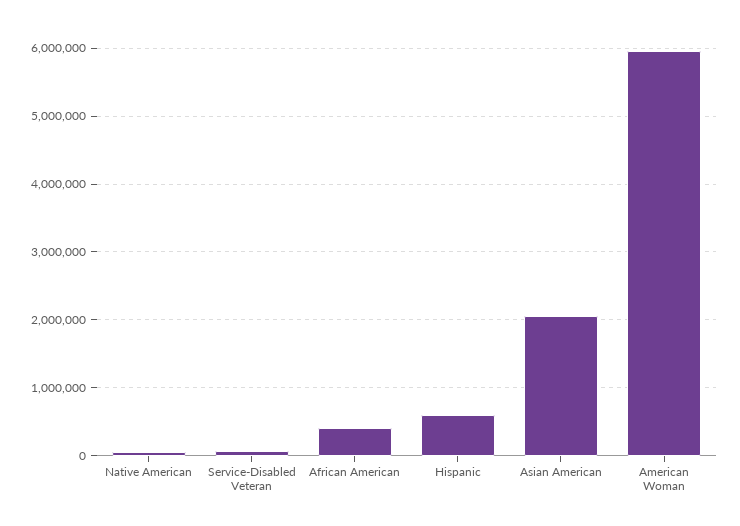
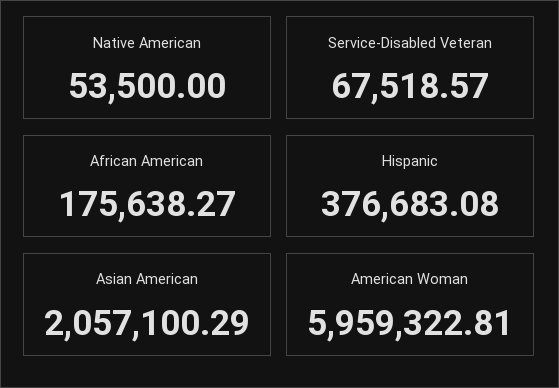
  {
    "Native American": 53500,
    "Service-Disabled Veteran": 67518.57,
-   "African American": 400000,
+   "African American": 175638.27,
-   "Hispanic": 600000,
+   "Hispanic": 376683.08,
    "Asian American": 2057100.29,
    "American Woman": 5959322.81
  }

